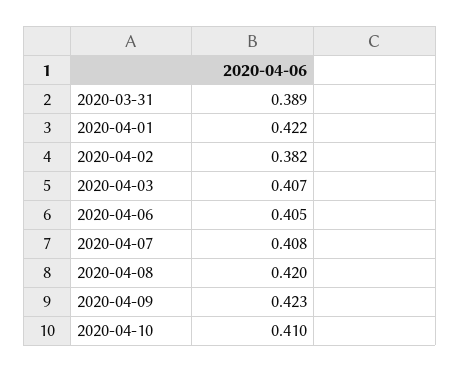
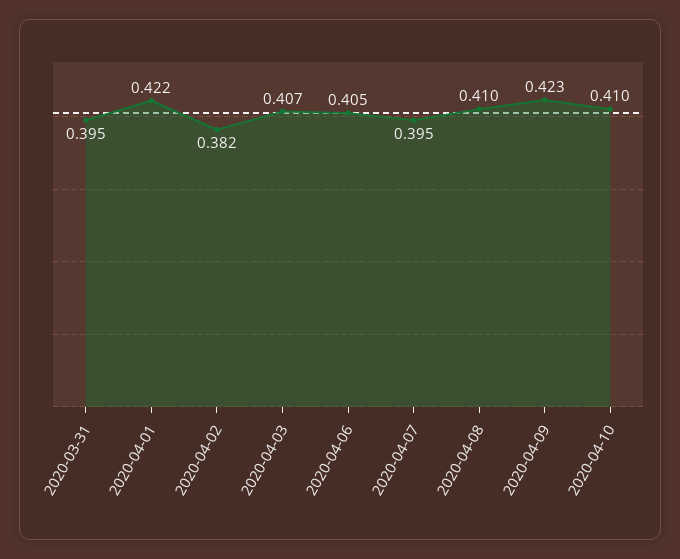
  {
-   "2020-03-31": 0.389,
+   "2020-03-31": 0.395,
    "2020-04-01": 0.422,
    "2020-04-02": 0.382,
    "2020-04-03": 0.407,
    "2020-04-06": 0.405,
-   "2020-04-07": 0.408,
+   "2020-04-07": 0.395,
-   "2020-04-08": 0.42,
+   "2020-04-08": 0.41,
    "2020-04-09": 0.423,
    "2020-04-10": 0.41
  }

